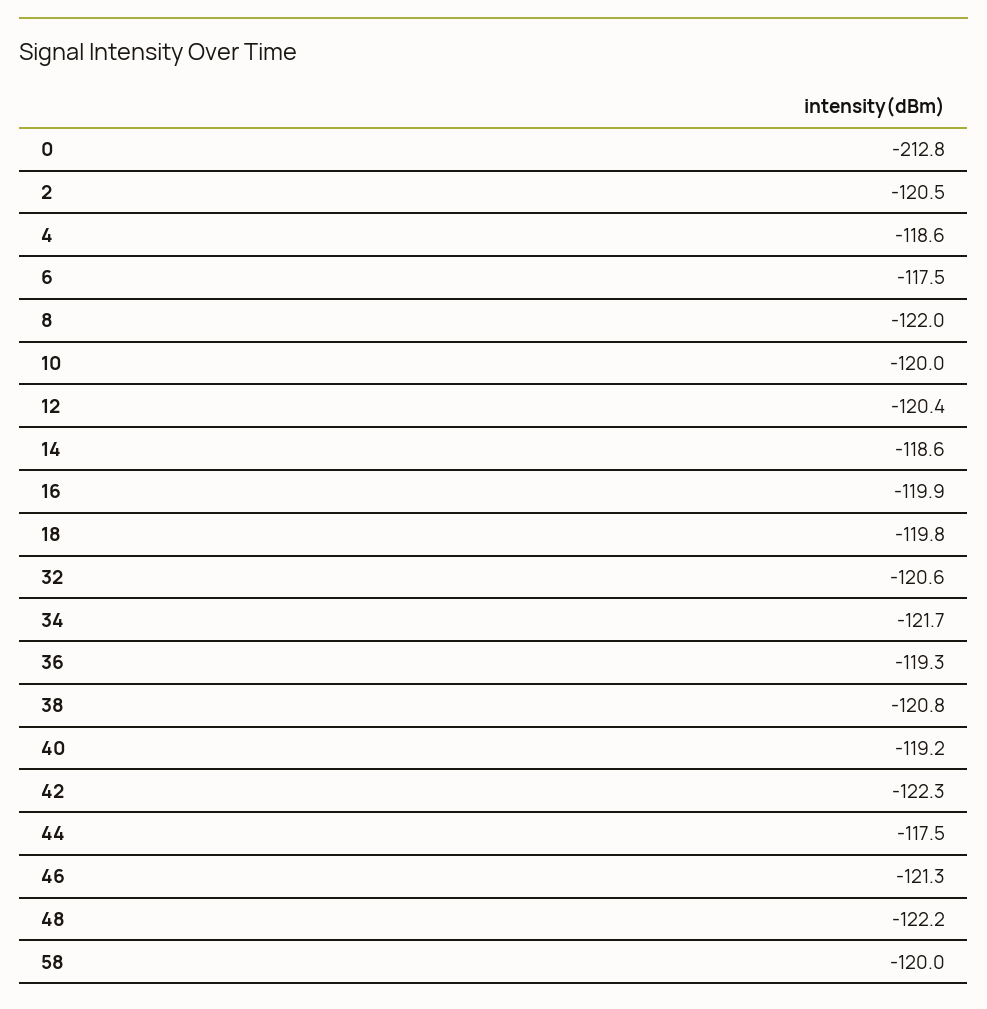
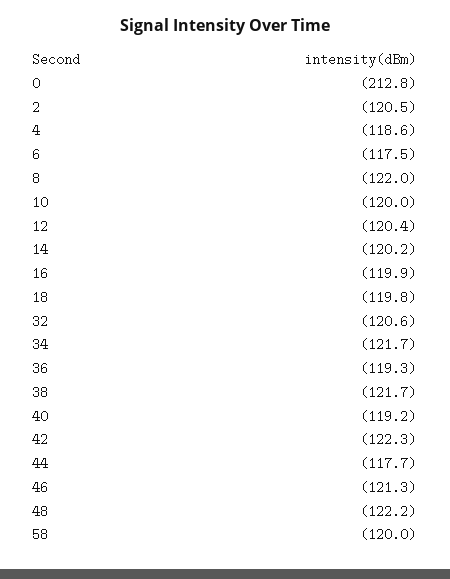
  {
    "0": -212.8,
    "2": -120.5,
    "4": -118.6,
    "6": -117.5,
    "8": -122,
    "10": -120,
    "12": -120.4,
-   "14": -118.6,
+   "14": -120.2,
    "16": -119.9,
    "18": -119.8,
    "32": -120.6,
    "34": -121.7,
    "36": -119.3,
-   "38": -120.8,
+   "38": -121.7,
    "40": -119.2,
    "42": -122.3,
-   "44": -117.5,
+   "44": -117.7,
    "46": -121.3,
    "48": -122.2,
    "58": -120
  }

